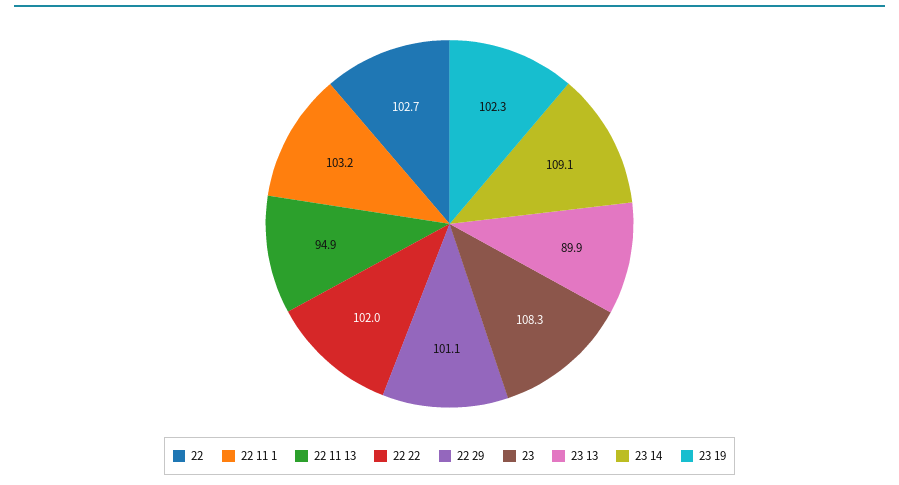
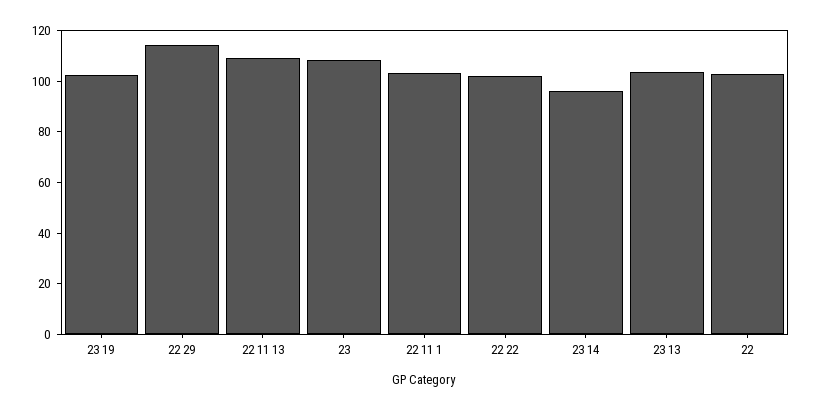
  {
    "22": 102.7,
    "22 11 1": 103.2,
-   "22 11 13": 94.9,
+   "22 11 13": 110,
    "22 22": 102,
-   "22 29": 101.1,
+   "22 29": 115,
    "23": 108.3,
-   "23 13": 89.9,
+   "23 13": 105,
-   "23 14": 109.1,
+   "23 14": 95,
    "23 19": 102.3
  }

